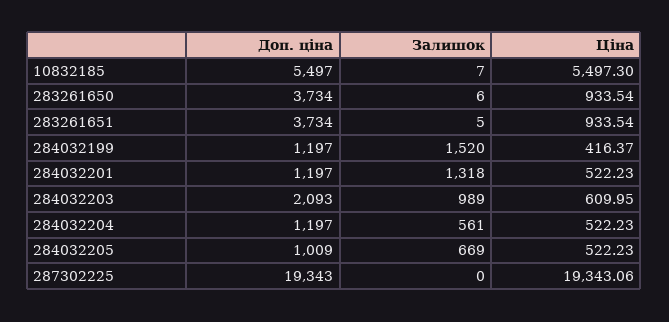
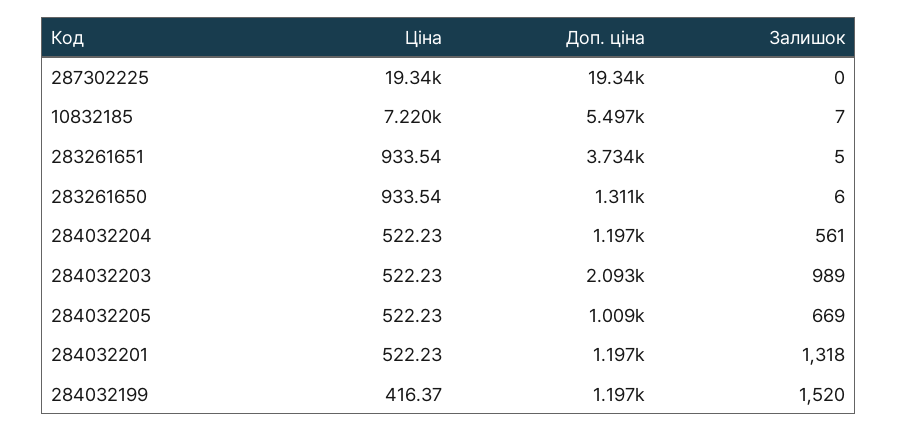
  {
    "Доп. ціна": {
      "10832185": 5497,
-     "283261650": 3734,
+     "283261650": 1311,
      "283261651": 3734,
      "284032199": 1197,
      "284032201": 1197,
      "284032203": 2093,
      "284032204": 1197,
      "284032205": 1009,
      "287302225": 19343
    },
    "Залишок": {
      "10832185": 7,
      "283261650": 6,
      "283261651": 5,
      "284032199": 1520,
      "284032201": 1318,
      "284032203": 989,
      "284032204": 561,
      "284032205": 669,
      "287302225": 0
    },
    "Ціна": {
-     "10832185": 5497.3,
+     "10832185": 7220,
      "283261650": 933.54,
      "283261651": 933.54,
      "284032199": 416.37,
      "284032201": 522.23,
-     "284032203": 609.95,
+     "284032203": 522.23,
      "284032204": 522.23,
      "284032205": 522.23,
      "287302225": 19343.06
    }
  }

